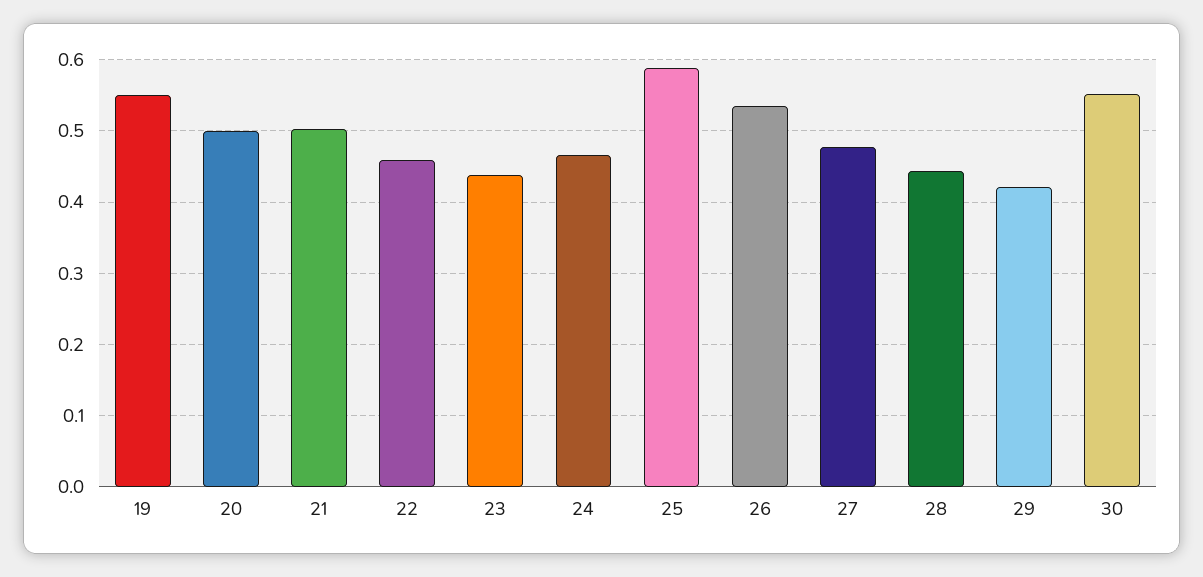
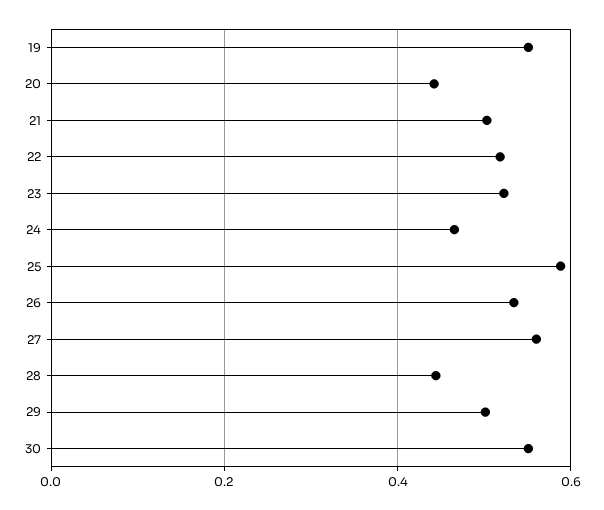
  {
    "19": 0.55,
-   "20": 0.5,
+   "20": 0.44,
    "21": 0.5,
-   "22": 0.46,
+   "22": 0.52,
-   "23": 0.44,
+   "23": 0.52,
    "24": 0.47,
    "25": 0.59,
    "26": 0.53,
-   "27": 0.48,
+   "27": 0.56,
    "28": 0.44,
-   "29": 0.42,
+   "29": 0.5,
    "30": 0.55
  }

